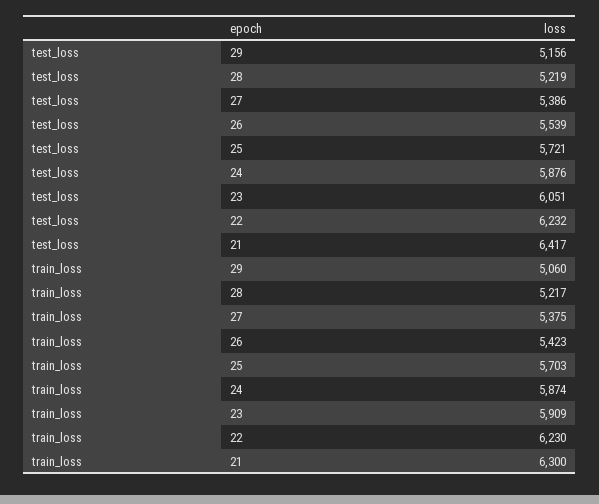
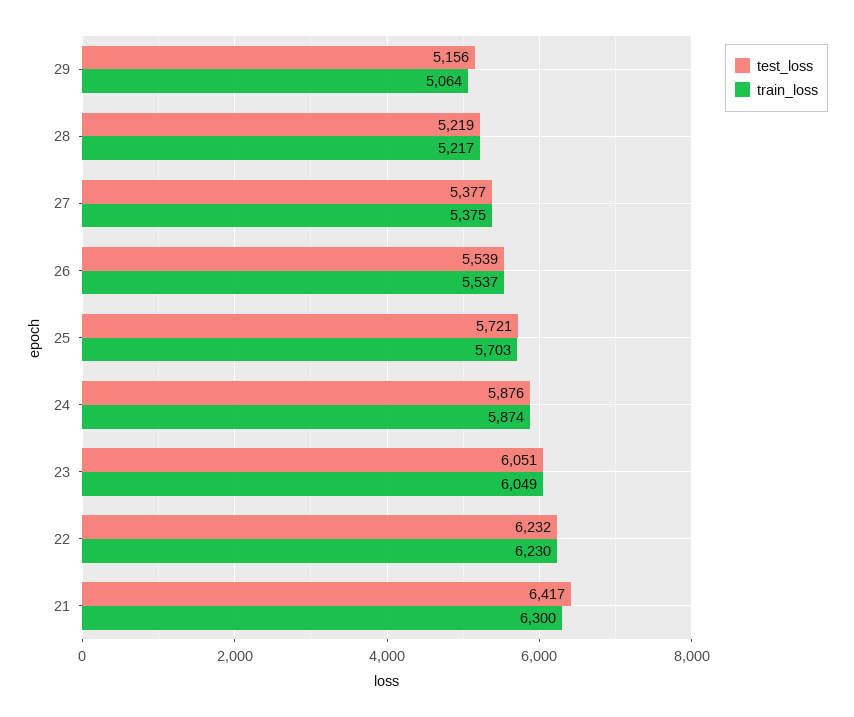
  {
    "test_loss": {
      "29": 5156,
      "28": 5219,
-     "27": 5386,
+     "27": 5377,
      "26": 5539,
      "25": 5721,
      "24": 5876,
      "23": 6051,
      "22": 6232,
      "21": 6417
    },
    "train_loss": {
-     "29": 5060,
+     "29": 5064,
      "28": 5217,
      "27": 5375,
-     "26": 5423,
+     "26": 5537,
      "25": 5703,
      "24": 5874,
-     "23": 5909,
+     "23": 6049,
      "22": 6230,
      "21": 6300
    }
  }

